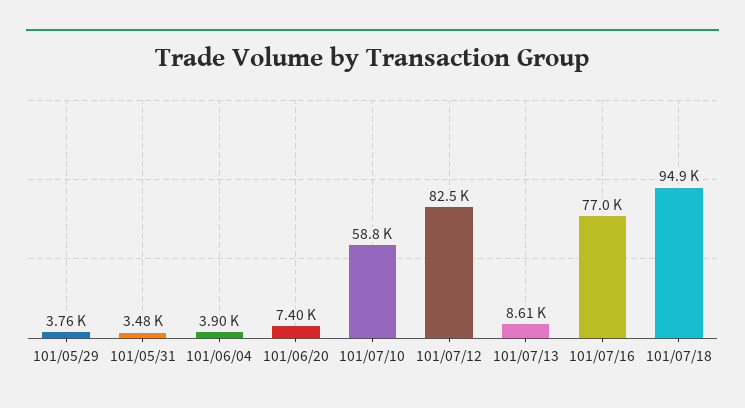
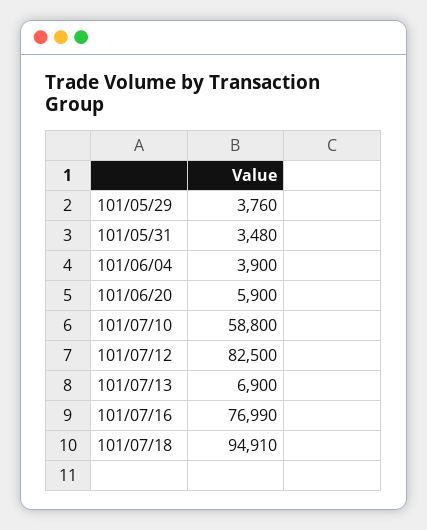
  {
    "101/05/29": 3760,
    "101/05/31": 3480,
    "101/06/04": 3900,
-   "101/06/20": 7400,
+   "101/06/20": 5900,
    "101/07/10": 58800,
    "101/07/12": 82500,
-   "101/07/13": 8610,
+   "101/07/13": 6900,
    "101/07/16": 76990,
    "101/07/18": 94910
  }

